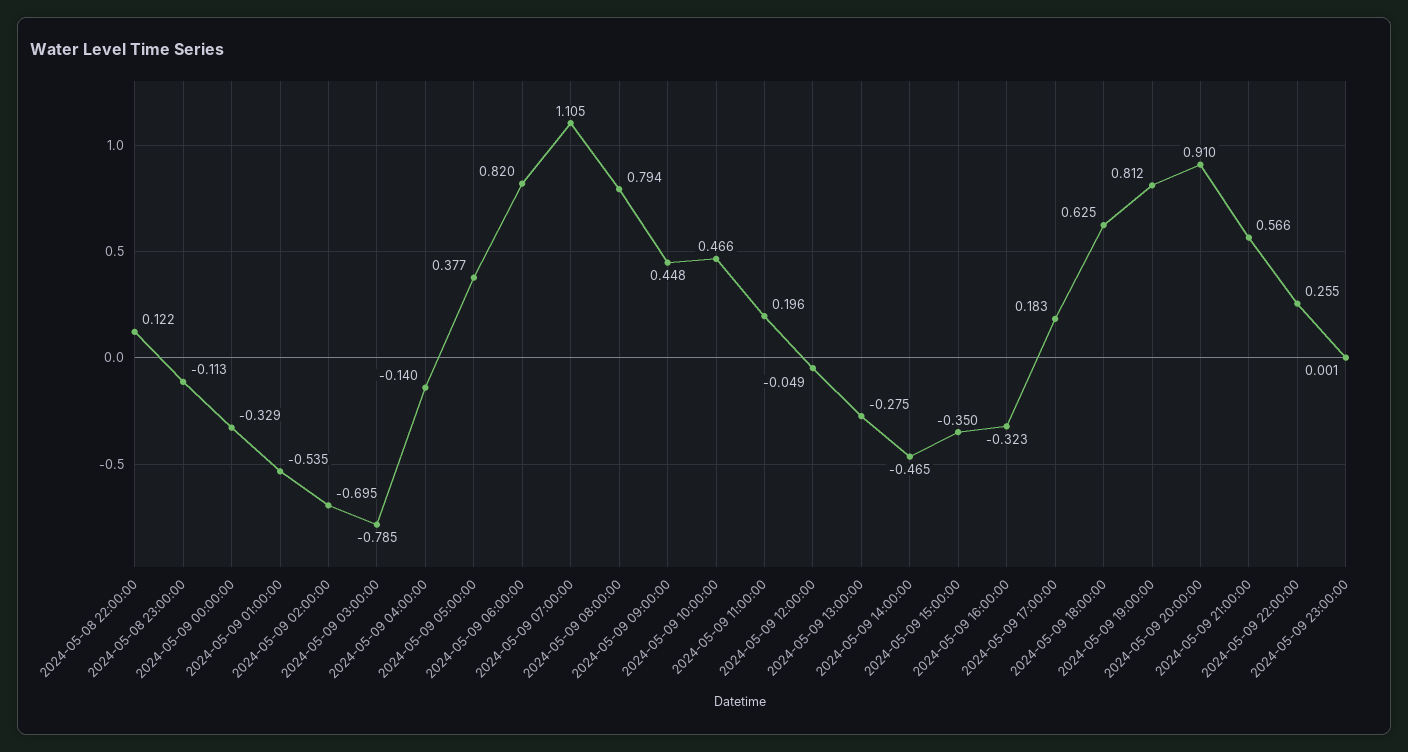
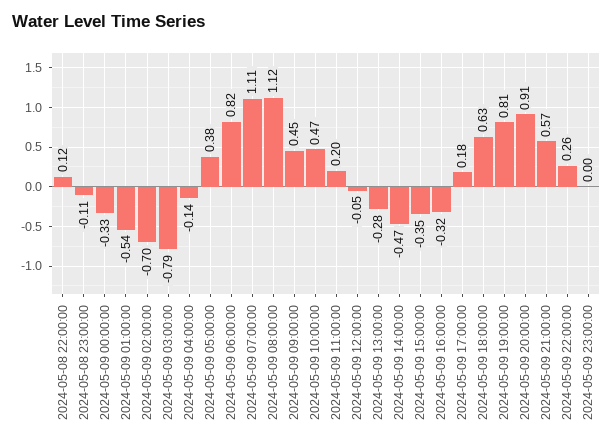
  {
    "2024-05-08 22:00:00": 0.122,
    "2024-05-08 23:00:00": -0.113,
    "2024-05-09 00:00:00": -0.329,
    "2024-05-09 01:00:00": -0.535,
    "2024-05-09 02:00:00": -0.695,
    "2024-05-09 03:00:00": -0.785,
    "2024-05-09 04:00:00": -0.14,
    "2024-05-09 05:00:00": 0.377,
    "2024-05-09 06:00:00": 0.82,
    "2024-05-09 07:00:00": 1.105,
-   "2024-05-09 08:00:00": 0.794,
+   "2024-05-09 08:00:00": 1.12,
    "2024-05-09 09:00:00": 0.448,
    "2024-05-09 10:00:00": 0.466,
    "2024-05-09 11:00:00": 0.196,
    "2024-05-09 12:00:00": -0.049,
    "2024-05-09 13:00:00": -0.275,
    "2024-05-09 14:00:00": -0.465,
    "2024-05-09 15:00:00": -0.35,
    "2024-05-09 16:00:00": -0.323,
    "2024-05-09 17:00:00": 0.183,
    "2024-05-09 18:00:00": 0.625,
    "2024-05-09 19:00:00": 0.812,
    "2024-05-09 20:00:00": 0.91,
    "2024-05-09 21:00:00": 0.566,
    "2024-05-09 22:00:00": 0.255,
    "2024-05-09 23:00:00": 0.001
  }

